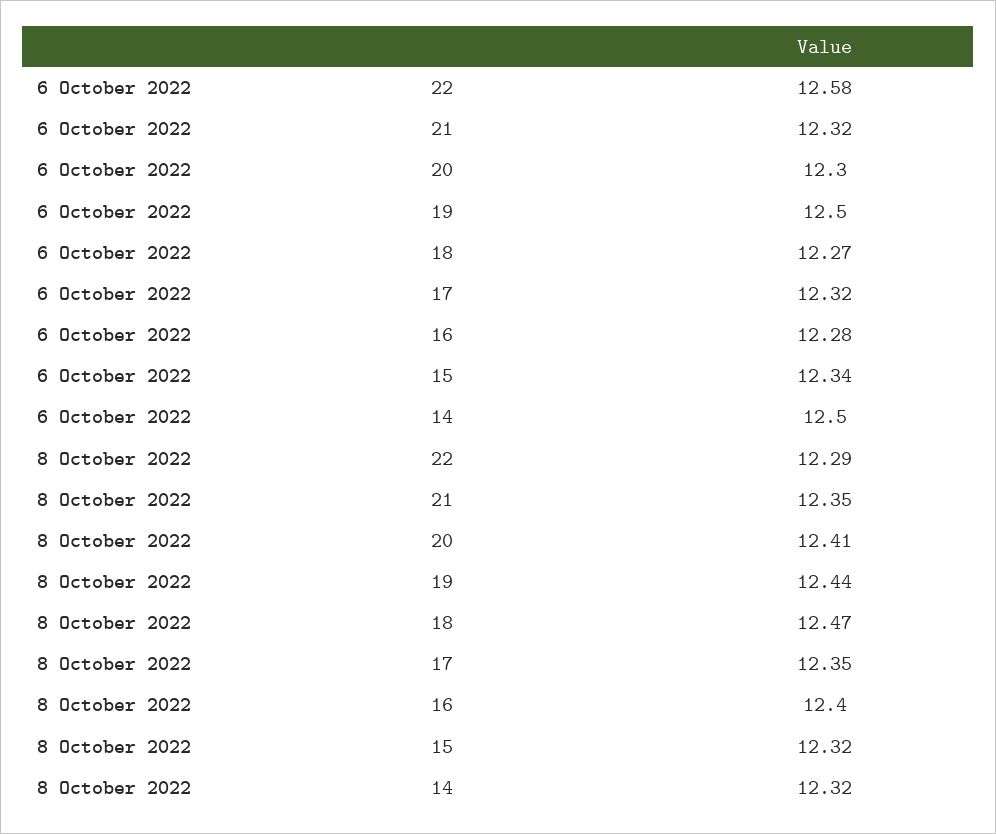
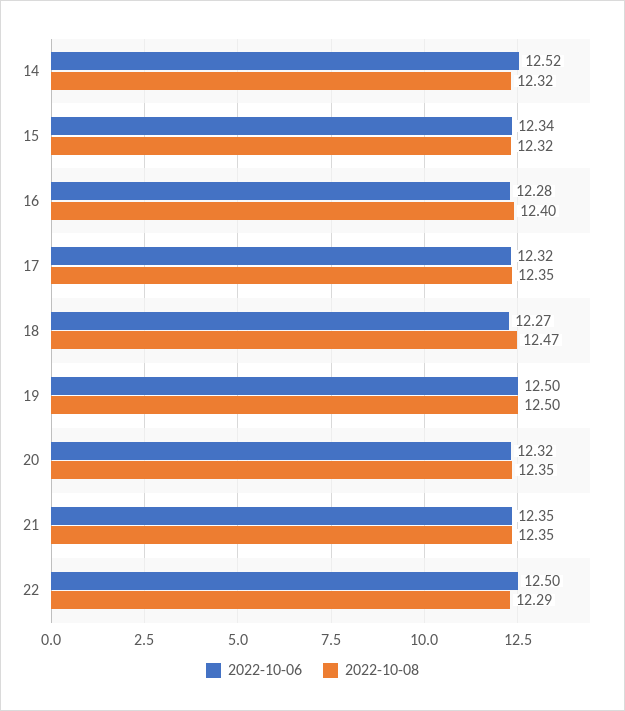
  {
    "6 October 2022": {
-     "22": 12.58,
+     "22": 12.5,
-     "21": 12.32,
+     "21": 12.35,
-     "20": 12.3,
+     "20": 12.32,
      "19": 12.5,
      "18": 12.27,
      "17": 12.32,
      "16": 12.28,
      "15": 12.34,
-     "14": 12.5
+     "14": 12.52
    },
    "8 October 2022": {
      "22": 12.29,
      "21": 12.35,
-     "20": 12.41,
+     "20": 12.35,
-     "19": 12.44,
+     "19": 12.5,
      "18": 12.47,
      "17": 12.35,
      "16": 12.4,
      "15": 12.32,
      "14": 12.32
    }
  }

